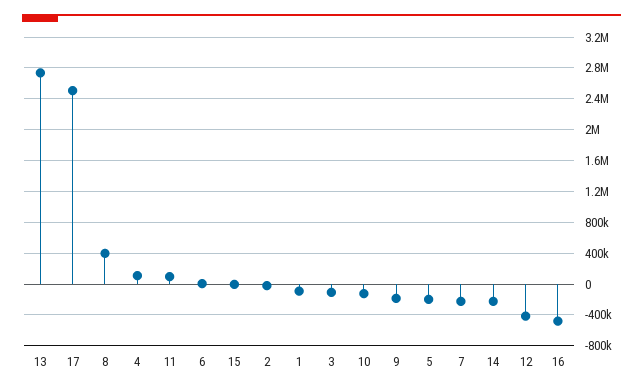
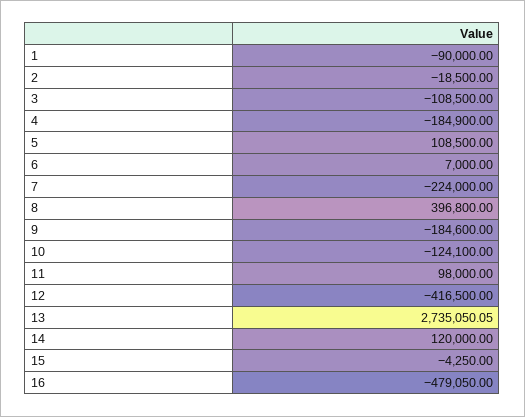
  {
    "13": 2735050.05,
-   "17": 2500000,
    "8": 396800,
-   "4": 100000,
+   "4": -184900,
    "11": 98000,
    "6": 7000,
    "15": -4250,
    "2": -18500,
    "1": -90000,
    "3": -108500,
    "10": -124100,
    "9": -184600,
-   "5": -200000,
+   "5": 108500,
    "7": -224000,
-   "14": -200000,
+   "14": 120000,
    "12": -416500,
    "16": -479050
  }

